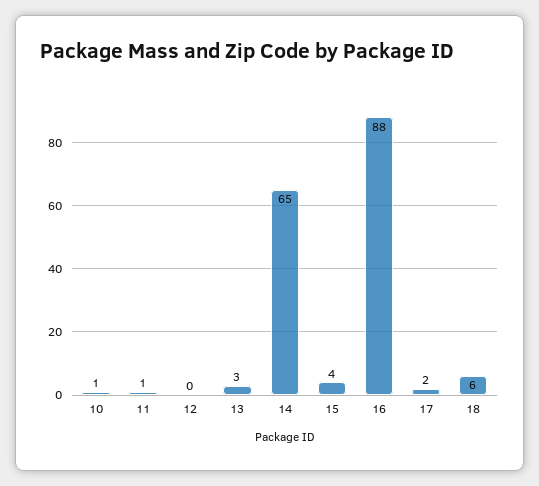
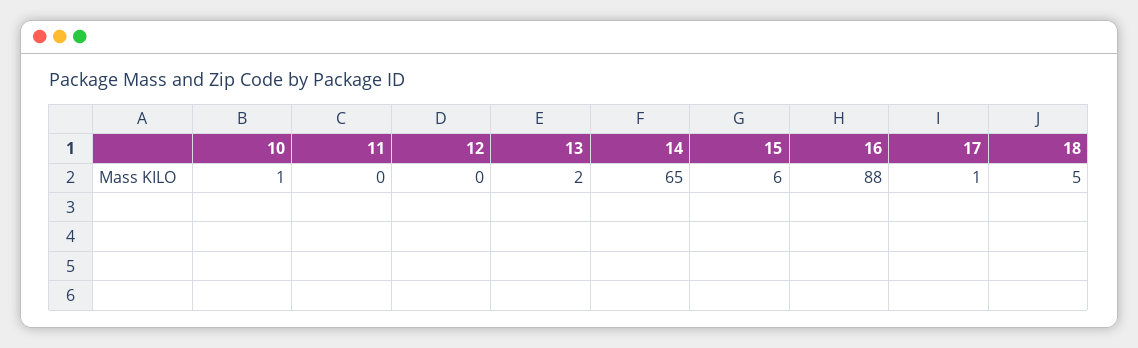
  {
    "10": 1,
-   "11": 1,
+   "11": 0,
    "12": 0,
-   "13": 3,
+   "13": 2,
    "14": 65,
-   "15": 4,
+   "15": 6,
    "16": 88,
-   "17": 2,
+   "17": 1,
-   "18": 6
+   "18": 5
  }

